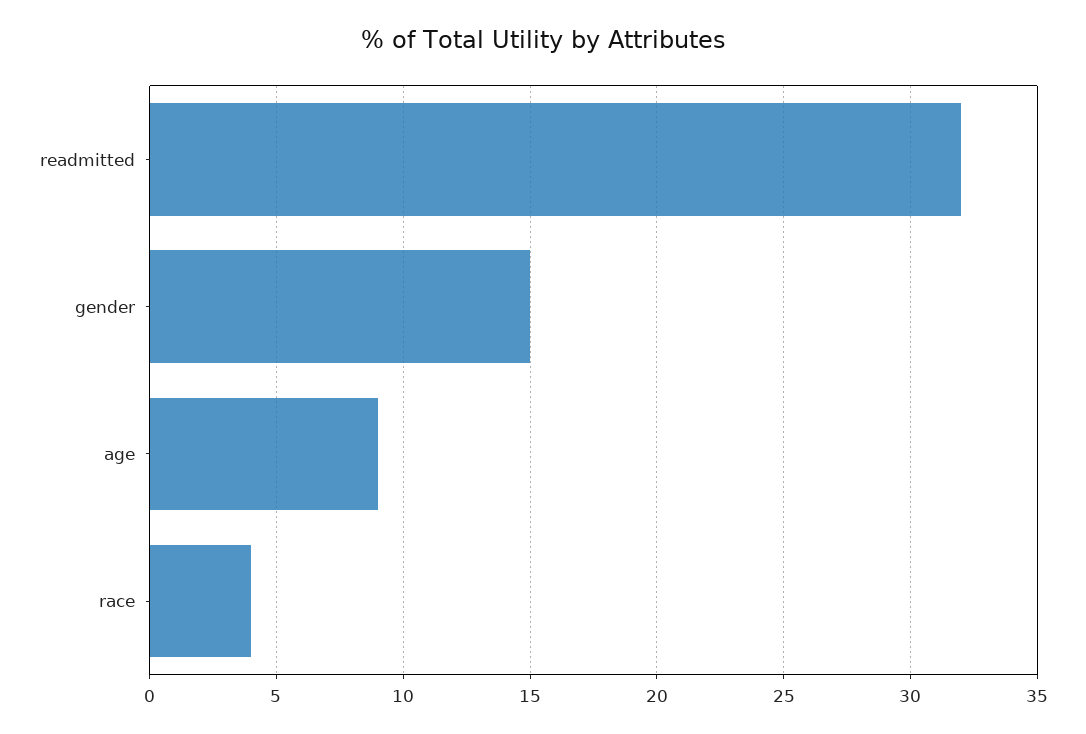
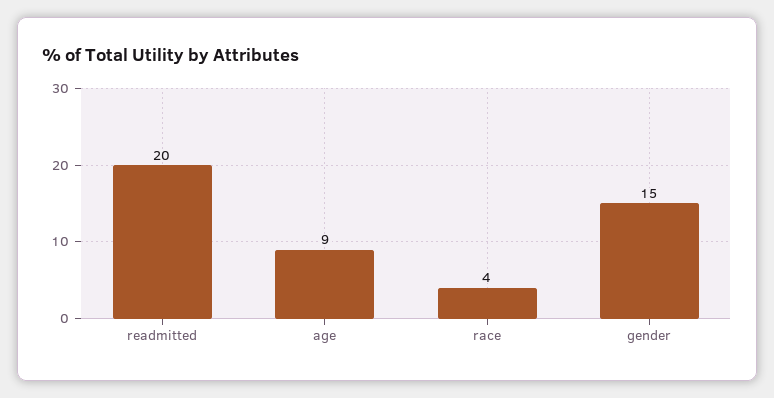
  {
-   "readmitted": 32,
+   "readmitted": 20,
    "gender": 15,
    "age": 9,
    "race": 4
  }

